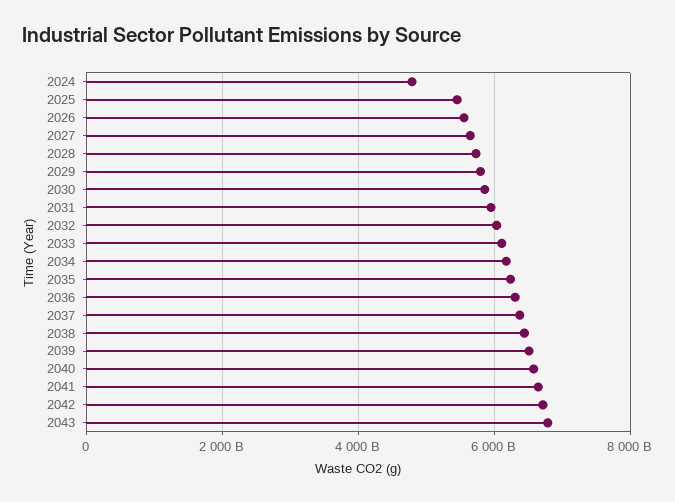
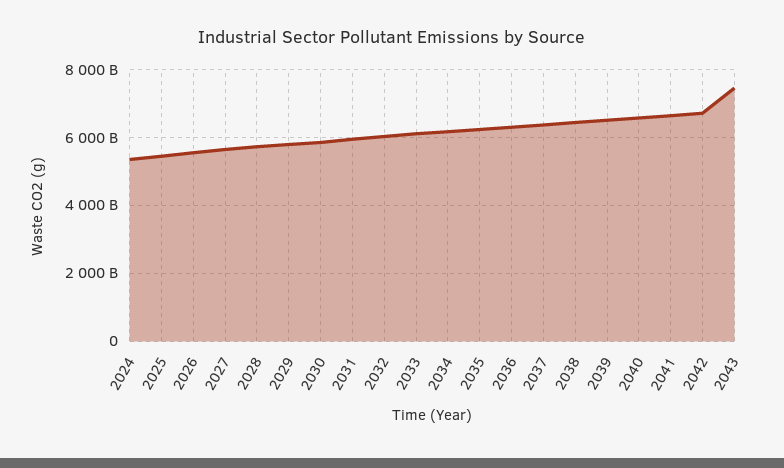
  {
-   "2024": 4800000000000,
+   "2024": 5400000000000,
    "2025": 5400000000000,
    "2026": 5600000000000,
    "2027": 5600000000000,
    "2028": 5800000000000,
    "2029": 5800000000000,
    "2030": 5800000000000,
    "2031": 6000000000000,
    "2032": 6000000000000,
    "2033": 6200000000000,
    "2034": 6200000000000,
    "2035": 6200000000000,
    "2036": 6400000000000,
    "2037": 6400000000000,
    "2038": 6400000000000,
    "2039": 6600000000000,
    "2040": 6600000000000,
    "2041": 6600000000000,
    "2042": 6800000000000,
-   "2043": 6800000000000
+   "2043": 7400000000000
  }

